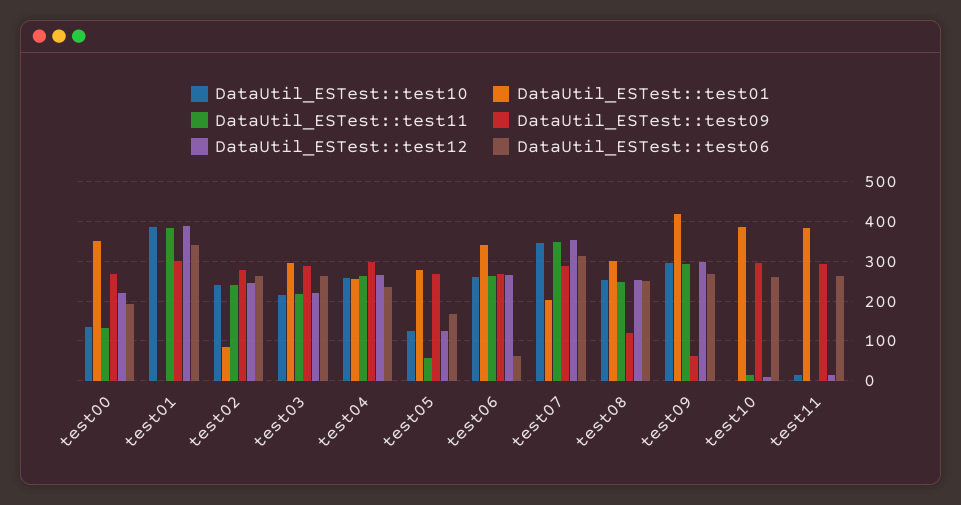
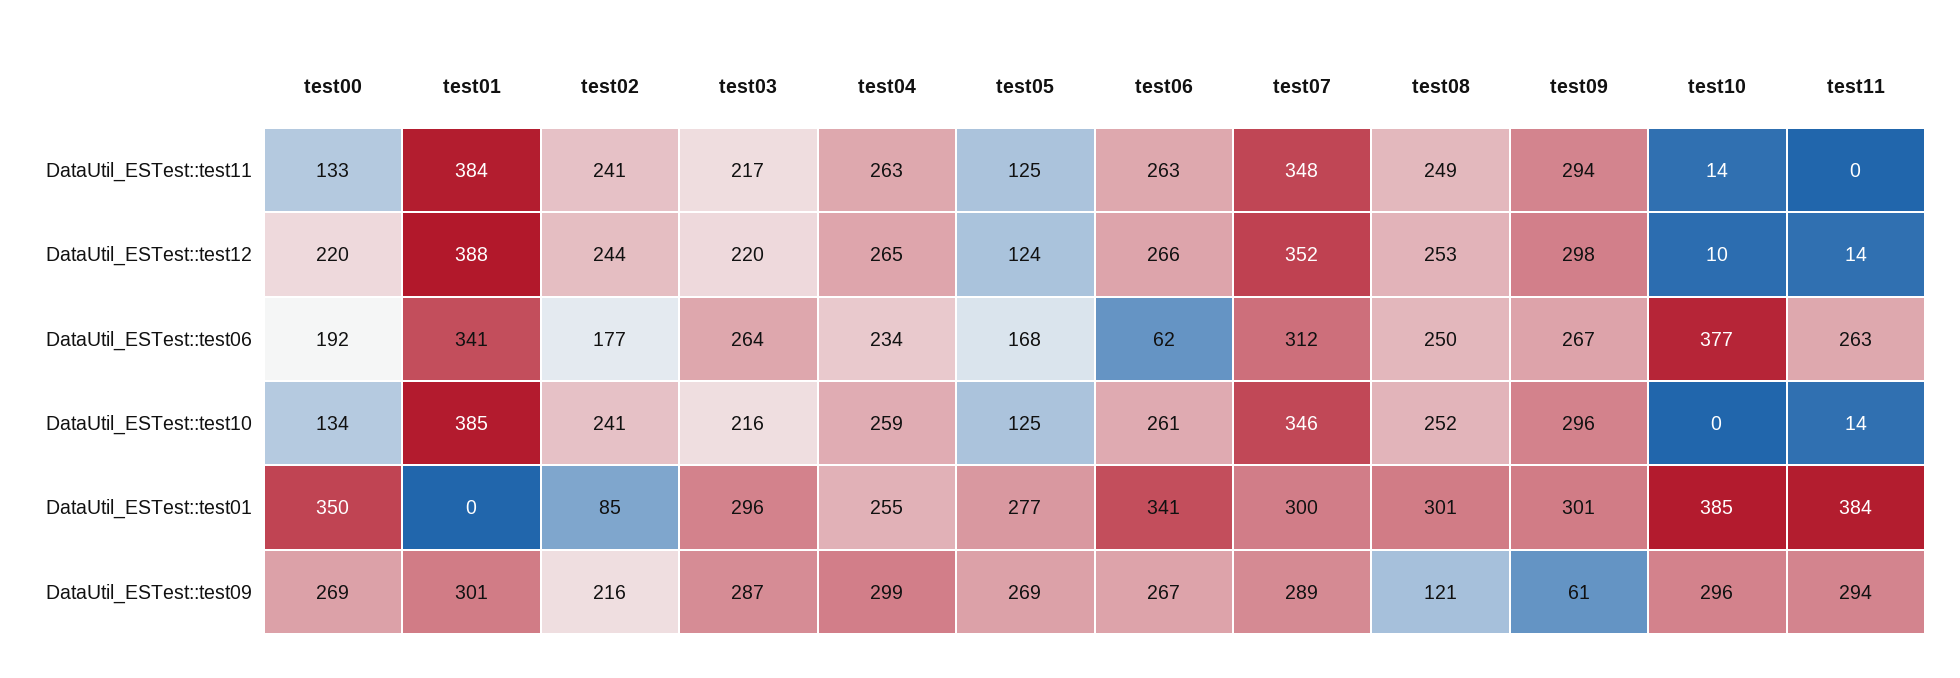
  {
    "DataUtil_ESTest::test10": {
      "test00": 134,
      "test01": 385,
      "test02": 241,
      "test03": 216,
      "test04": 259,
      "test05": 125,
      "test06": 261,
      "test07": 346,
      "test08": 252,
      "test09": 296,
      "test10": 0,
      "test11": 14
    },
    "DataUtil_ESTest::test01": {
      "test00": 350,
      "test01": 0,
      "test02": 85,
      "test03": 296,
      "test04": 255,
      "test05": 277,
      "test06": 341,
-     "test07": 200,
+     "test07": 300,
      "test08": 301,
-     "test09": 420,
+     "test09": 301,
      "test10": 385,
      "test11": 384
    },
    "DataUtil_ESTest::test11": {
      "test00": 133,
      "test01": 384,
      "test02": 241,
      "test03": 217,
      "test04": 263,
-     "test05": 60,
+     "test05": 125,
      "test06": 263,
      "test07": 348,
      "test08": 249,
      "test09": 294,
      "test10": 14,
      "test11": 0
    },
    "DataUtil_ESTest::test09": {
      "test00": 269,
      "test01": 301,
-     "test02": 280,
+     "test02": 216,
      "test03": 287,
      "test04": 299,
      "test05": 269,
      "test06": 267,
      "test07": 289,
      "test08": 121,
      "test09": 61,
      "test10": 296,
      "test11": 294
    },
    "DataUtil_ESTest::test12": {
      "test00": 220,
      "test01": 388,
      "test02": 244,
      "test03": 220,
      "test04": 265,
      "test05": 124,
      "test06": 266,
      "test07": 352,
      "test08": 253,
      "test09": 298,
      "test10": 10,
      "test11": 14
    },
    "DataUtil_ESTest::test06": {
      "test00": 192,
      "test01": 341,
-     "test02": 260,
+     "test02": 177,
      "test03": 264,
      "test04": 234,
      "test05": 168,
      "test06": 62,
      "test07": 312,
      "test08": 250,
      "test09": 267,
-     "test10": 260,
+     "test10": 377,
      "test11": 263
    }
  }

